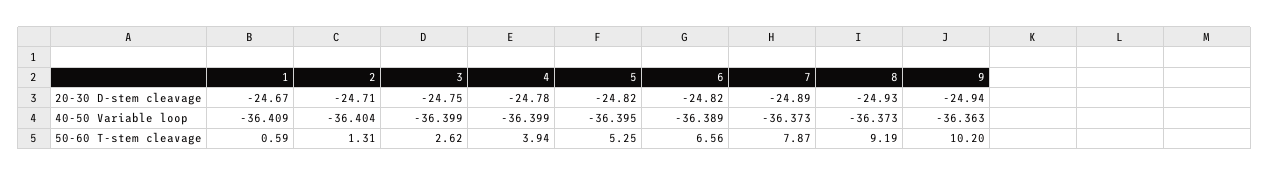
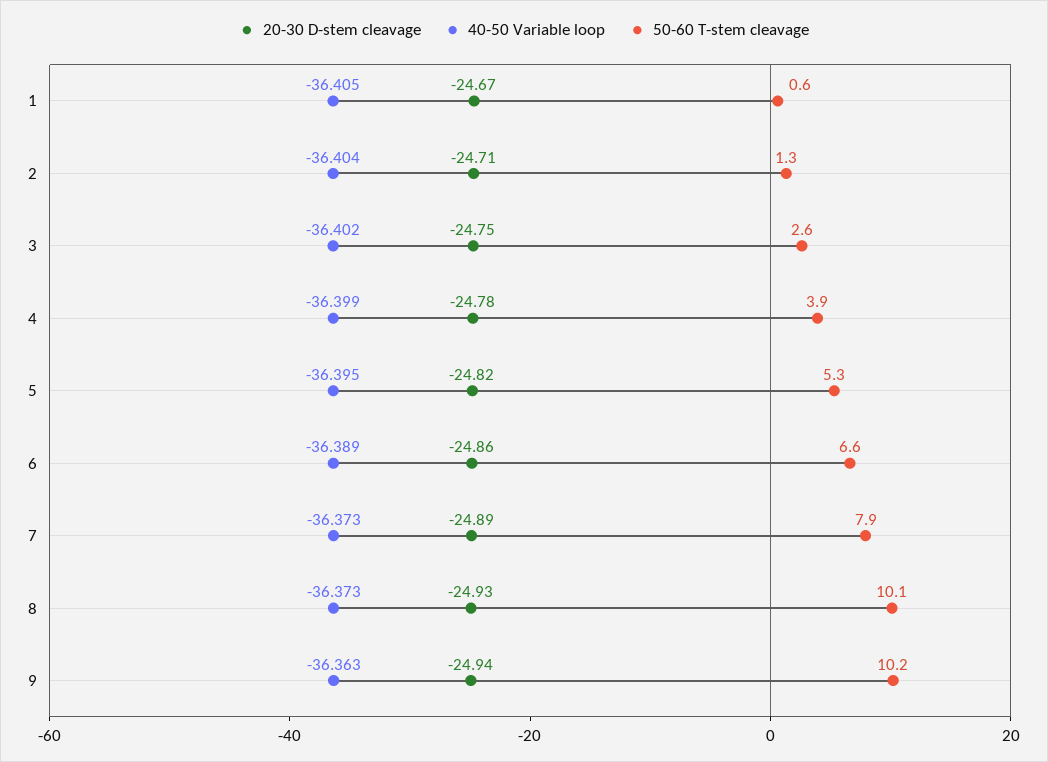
  {
    "20-30 D-stem cleavage": {
      "1": -24.67,
      "2": -24.71,
      "3": -24.75,
      "4": -24.78,
      "5": -24.82,
-     "6": -24.82,
+     "6": -24.86,
      "7": -24.89,
      "8": -24.93,
      "9": -24.94
    },
    "40-50 Variable loop": {
-     "1": -36.409,
+     "1": -36.405,
      "2": -36.404,
-     "3": -36.399,
+     "3": -36.402,
      "4": -36.399,
      "5": -36.395,
      "6": -36.389,
      "7": -36.373,
      "8": -36.373,
      "9": -36.363
    },
    "50-60 T-stem cleavage": {
      "1": 0.59,
      "2": 1.31,
      "3": 2.62,
      "4": 3.94,
      "5": 5.25,
      "6": 6.56,
      "7": 7.87,
-     "8": 9.19,
+     "8": 10.1,
      "9": 10.2
    }
  }

